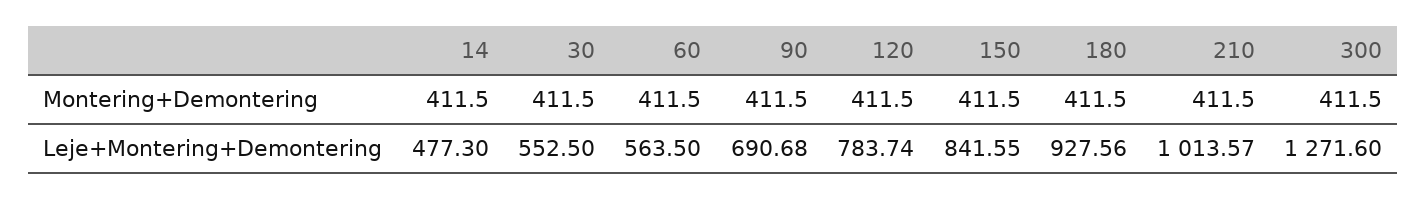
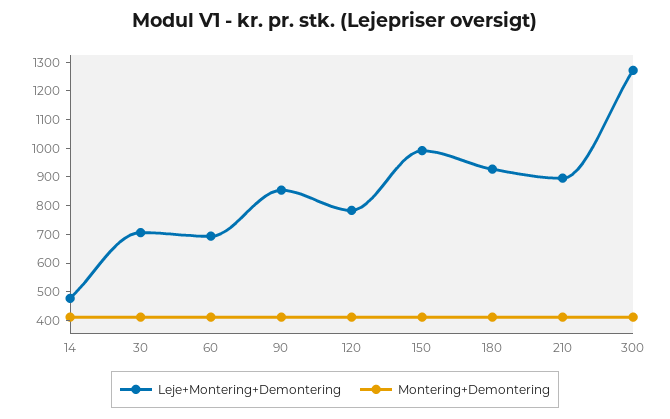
  {
    "Montering+Demontering": {
      "14": 411.5,
      "30": 411.5,
      "60": 411.5,
      "90": 411.5,
      "120": 411.5,
      "150": 411.5,
      "180": 411.5,
      "210": 411.5,
      "300": 411.5
    },
    "Leje+Montering+Demontering": {
      "14": 477.3,
-     "30": 552.5,
+     "30": 700,
-     "60": 563.5,
+     "60": 700,
-     "90": 690.68,
+     "90": 850,
      "120": 783.74,
-     "150": 841.55,
+     "150": 1000,
      "180": 927.56,
-     "210": 1013.57,
+     "210": 900,
      "300": 1271.6
    }
  }

